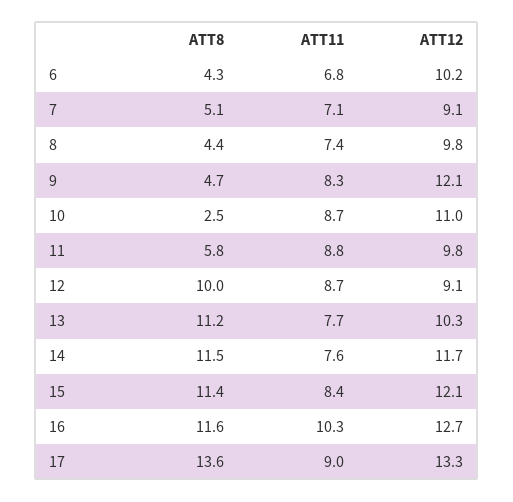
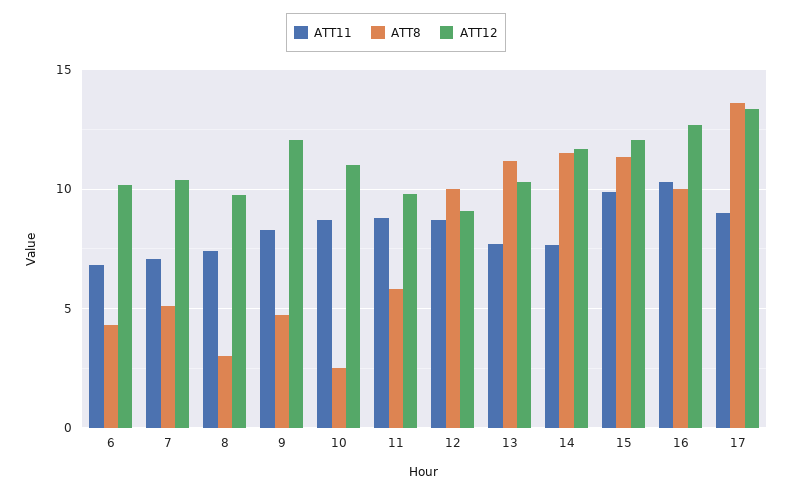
  {
    "ATT8": {
      "6": 4.3,
      "7": 5.1,
-     "8": 4.4,
+     "8": 3,
      "9": 4.7,
      "10": 2.5,
      "11": 5.8,
      "12": 10,
      "13": 11.2,
      "14": 11.5,
      "15": 11.4,
-     "16": 11.6,
+     "16": 10,
      "17": 13.6
    },
    "ATT11": {
      "6": 6.8,
      "7": 7.1,
      "8": 7.4,
      "9": 8.3,
      "10": 8.7,
      "11": 8.8,
      "12": 8.7,
      "13": 7.7,
      "14": 7.6,
-     "15": 8.4,
+     "15": 10,
      "16": 10.3,
      "17": 9
    },
    "ATT12": {
      "6": 10.2,
-     "7": 9.1,
+     "7": 10.5,
      "8": 9.8,
      "9": 12.1,
      "10": 11,
      "11": 9.8,
      "12": 9.1,
      "13": 10.3,
      "14": 11.7,
      "15": 12.1,
      "16": 12.7,
      "17": 13.3
    }
  }

